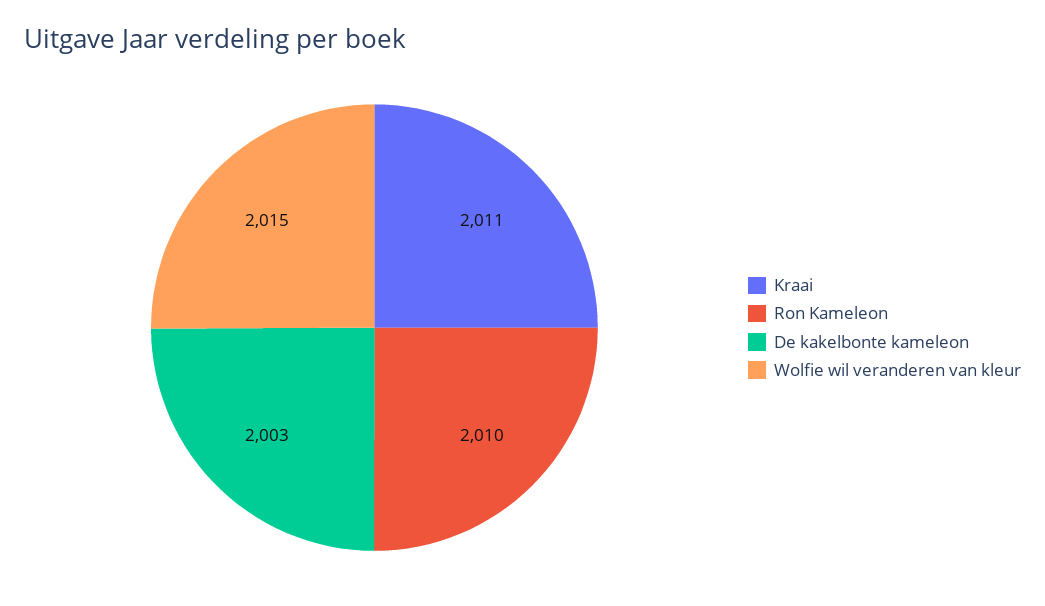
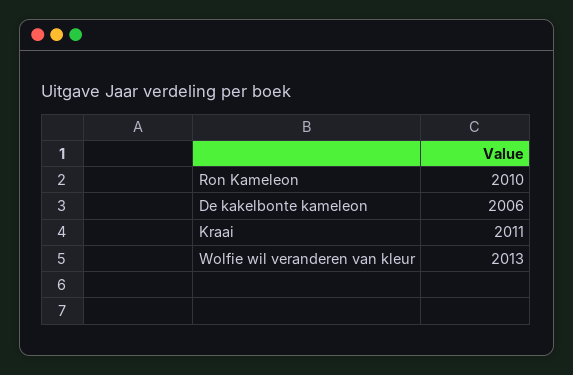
  {
    "Kraai": 2011,
    "Ron Kameleon": 2010,
-   "De kakelbonte kameleon": 2003,
+   "De kakelbonte kameleon": 2006,
-   "Wolfie wil veranderen van kleur": 2015
+   "Wolfie wil veranderen van kleur": 2013
  }

